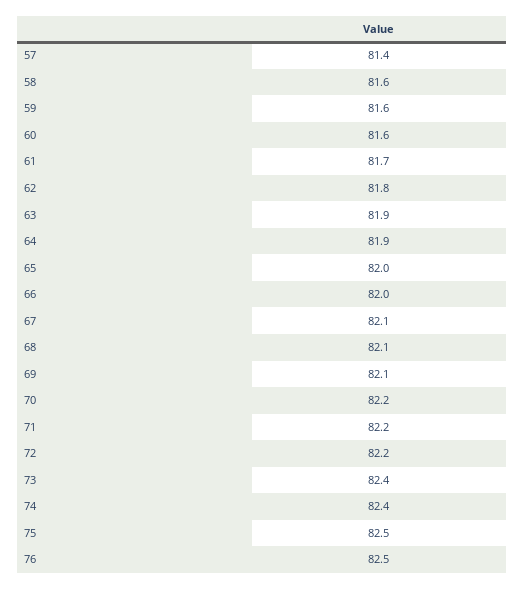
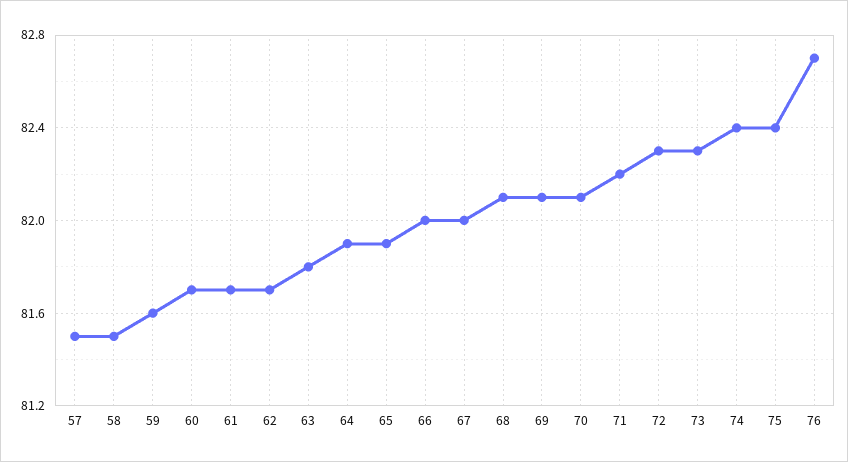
  {
-   "57": 81.4,
+   "57": 81.5,
-   "58": 81.6,
+   "58": 81.5,
    "59": 81.6,
-   "60": 81.6,
+   "60": 81.7,
    "61": 81.7,
-   "62": 81.8,
+   "62": 81.7,
-   "63": 81.9,
+   "63": 81.8,
    "64": 81.9,
-   "65": 82,
+   "65": 81.9,
    "66": 82,
-   "67": 82.1,
+   "67": 82,
    "68": 82.1,
    "69": 82.1,
-   "70": 82.2,
+   "70": 82.1,
    "71": 82.2,
-   "72": 82.2,
+   "72": 82.3,
-   "73": 82.4,
+   "73": 82.3,
    "74": 82.4,
-   "75": 82.5,
+   "75": 82.4,
-   "76": 82.5
+   "76": 82.7
  }

